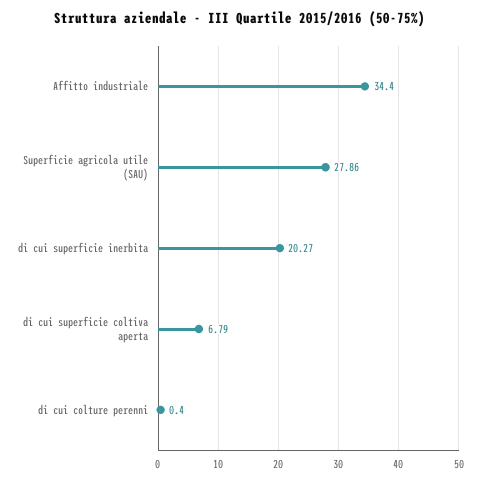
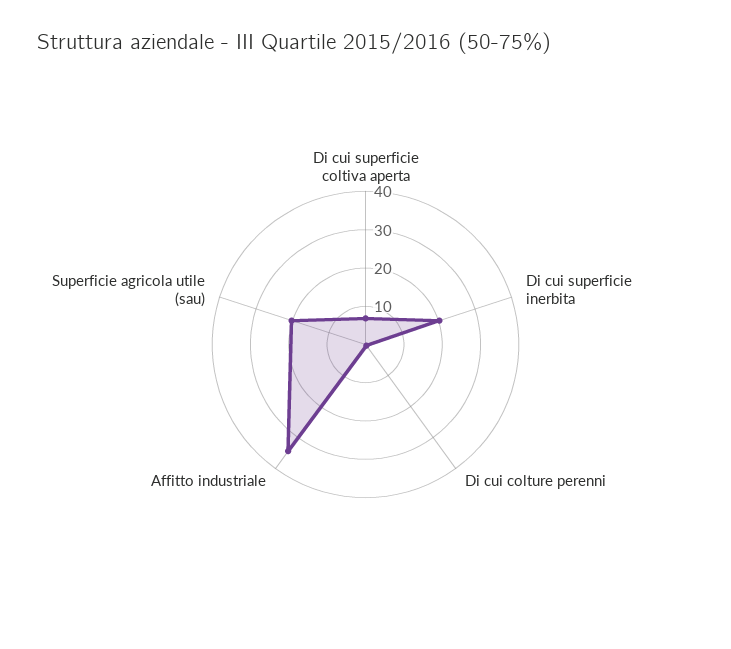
  {
    "Affitto industriale": 34.4,
-   "Superficie agricola utile (SAU)": 27.86,
+   "Superficie agricola utile (SAU)": 20,
    "di cui superficie inerbita": 20.27,
    "di cui superficie coltiva aperta": 6.79,
    "di cui colture perenni": 0.4
  }

